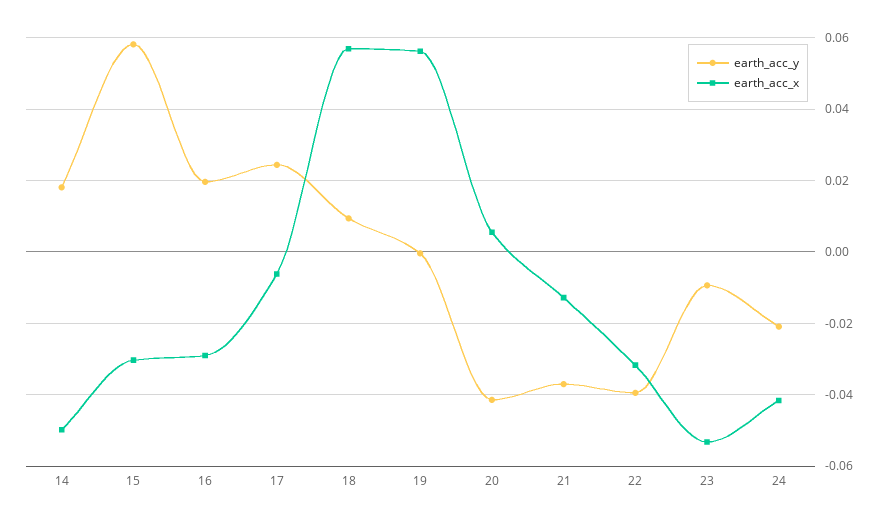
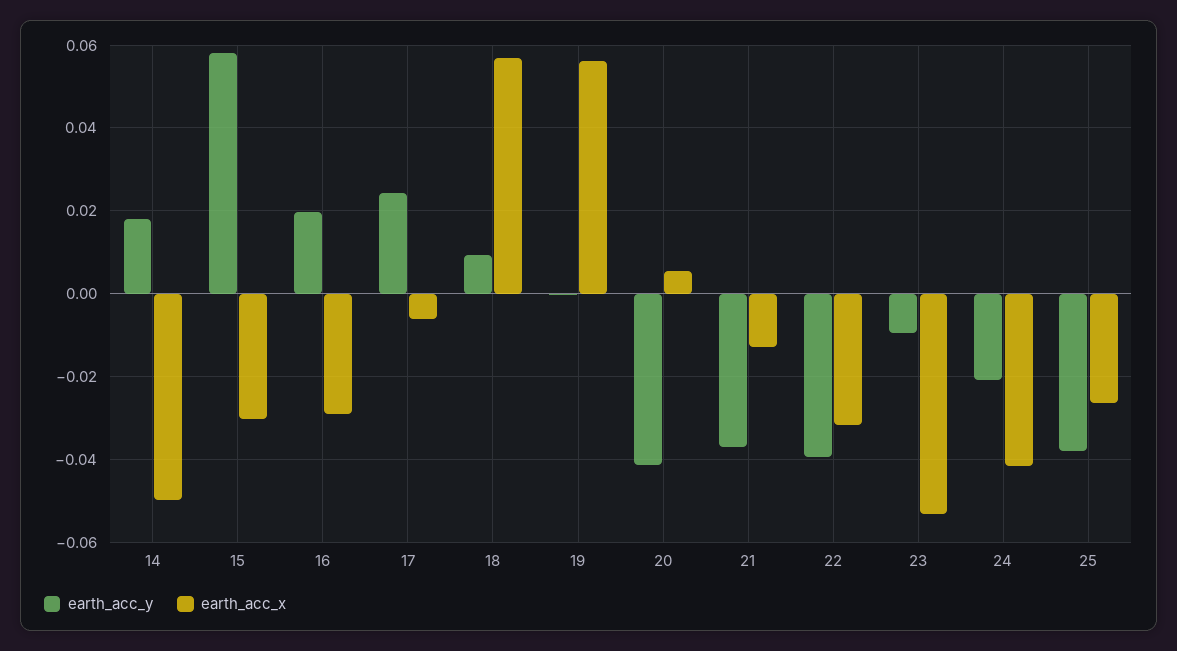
  {
    "earth_acc_y": {
      "14": 0.018,
      "15": 0.058,
      "16": 0.02,
      "17": 0.024,
      "18": 0.01,
      "19": 0,
      "20": -0.042,
      "21": -0.038,
      "22": -0.04,
      "23": -0.01,
-     "24": -0.02
+     "24": -0.02,
+     "25": -0.038
    },
    "earth_acc_x": {
      "14": -0.05,
      "15": -0.03,
      "16": -0.03,
      "17": -0.006,
      "18": 0.056,
      "19": 0.056,
      "20": 0.006,
      "21": -0.012,
      "22": -0.032,
      "23": -0.054,
-     "24": -0.042
+     "24": -0.042,
+     "25": -0.026
    }
  }

